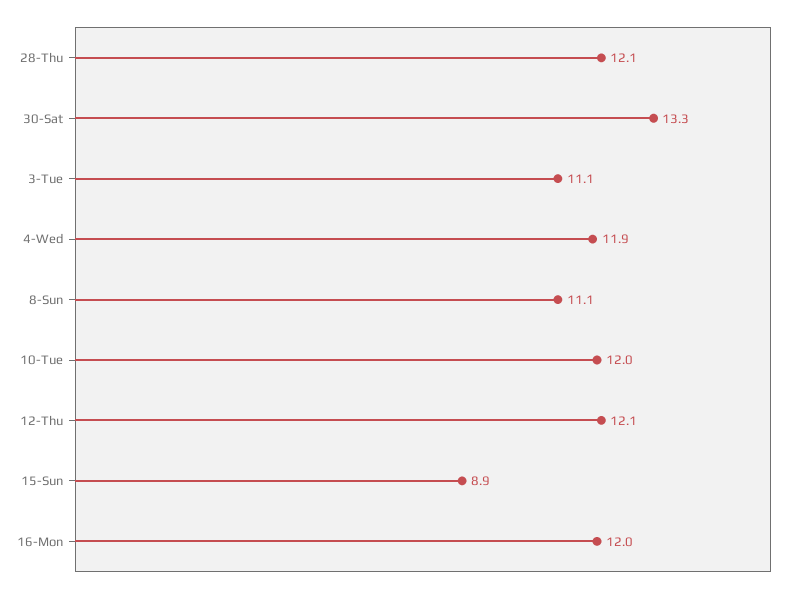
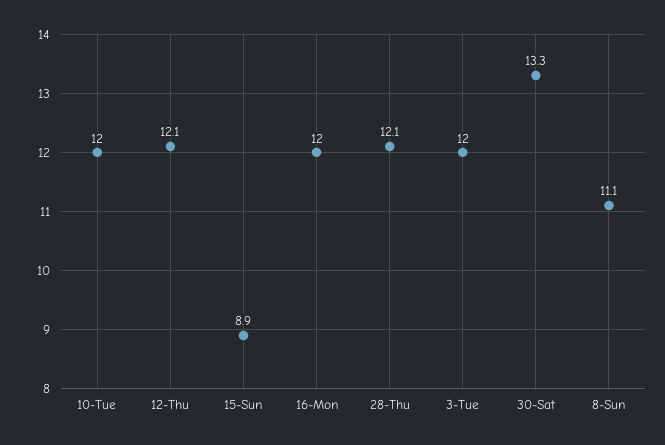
  {
    "28-Thu": 12.1,
    "30-Sat": 13.3,
-   "3-Tue": 11.1,
+   "3-Tue": 12,
-   "4-Wed": 11.9,
    "8-Sun": 11.1,
    "10-Tue": 12,
    "12-Thu": 12.1,
    "15-Sun": 8.9,
    "16-Mon": 12
  }

